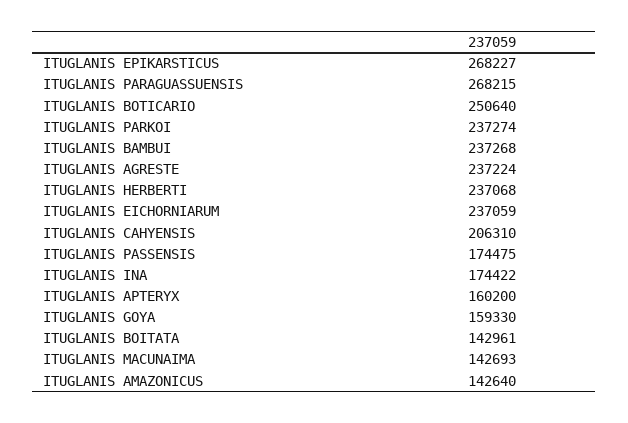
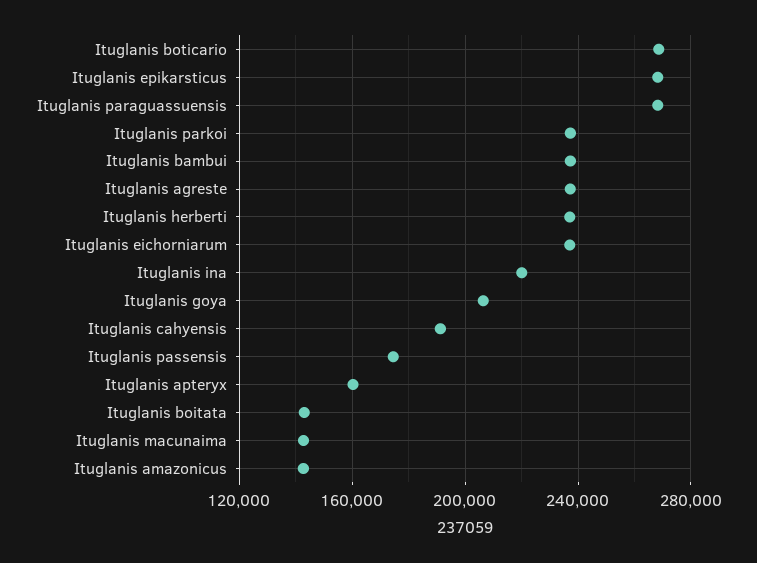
  {
    "ITUGLANIS EPIKARSTICUS": 268227,
    "ITUGLANIS PARAGUASSUENSIS": 268215,
-   "ITUGLANIS BOTICARIO": 250640,
+   "ITUGLANIS BOTICARIO": 270000,
    "ITUGLANIS PARKOI": 237274,
    "ITUGLANIS BAMBUI": 237268,
    "ITUGLANIS AGRESTE": 237224,
    "ITUGLANIS HERBERTI": 237068,
    "ITUGLANIS EICHORNIARUM": 237059,
-   "ITUGLANIS CAHYENSIS": 206310,
+   "ITUGLANIS CAHYENSIS": 190000,
    "ITUGLANIS PASSENSIS": 174475,
-   "ITUGLANIS INA": 174422,
+   "ITUGLANIS INA": 220000,
    "ITUGLANIS APTERYX": 160200,
-   "ITUGLANIS GOYA": 159330,
+   "ITUGLANIS GOYA": 205000,
    "ITUGLANIS BOITATA": 142961,
    "ITUGLANIS MACUNAIMA": 142693,
    "ITUGLANIS AMAZONICUS": 142640
  }

